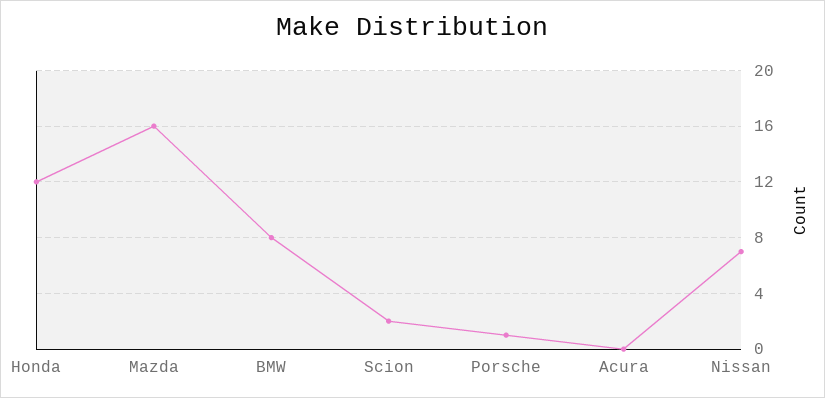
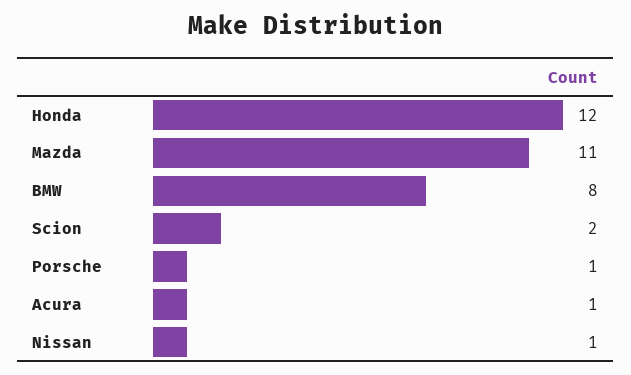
  {
    "Honda": 12,
-   "Mazda": 16,
+   "Mazda": 11,
    "BMW": 8,
    "Scion": 2,
    "Porsche": 1,
-   "Acura": 0,
+   "Acura": 1,
-   "Nissan": 7
+   "Nissan": 1
  }

